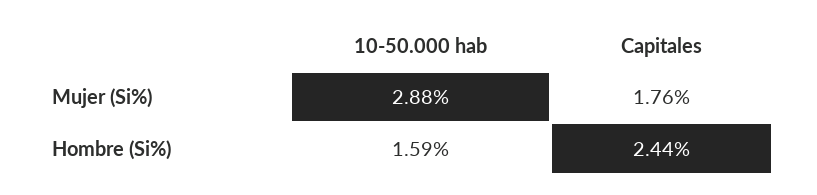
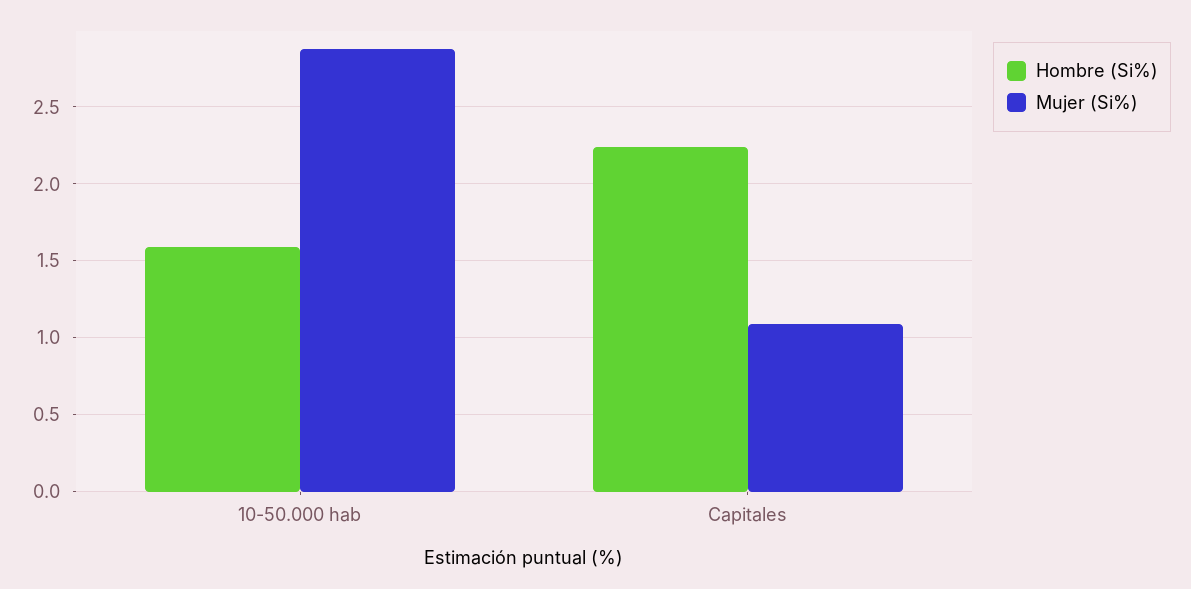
  {
    "Mujer (Si%)": {
      "10-50.000 hab": 2.88,
-     "Capitales": 1.76
+     "Capitales": 1.1
    },
    "Hombre (Si%)": {
      "10-50.000 hab": 1.59,
-     "Capitales": 2.44
+     "Capitales": 2.25
    }
  }

